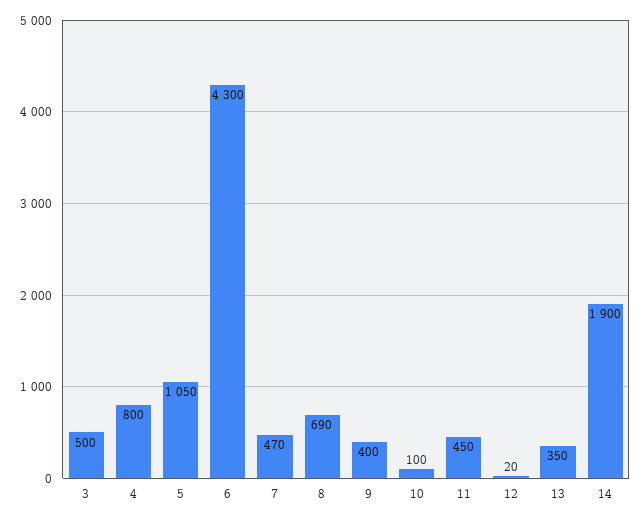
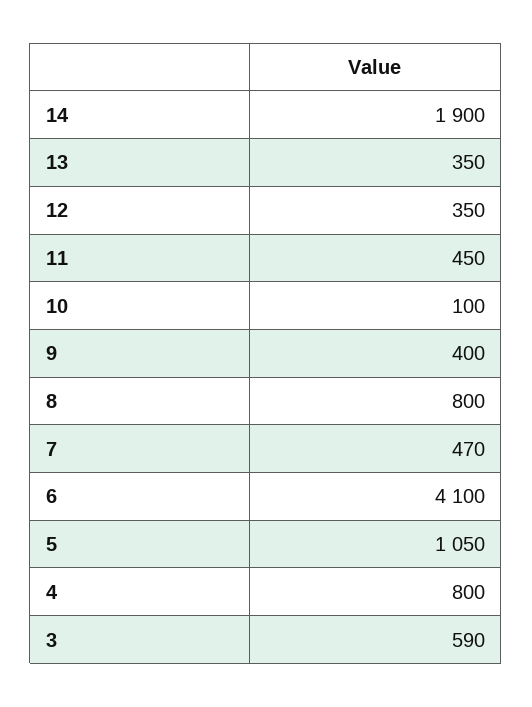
  {
-   "3": 500,
+   "3": 590,
    "4": 800,
    "5": 1050,
-   "6": 4300,
+   "6": 4100,
    "7": 470,
-   "8": 690,
+   "8": 800,
    "9": 400,
    "10": 100,
    "11": 450,
-   "12": 20,
+   "12": 350,
    "13": 350,
    "14": 1900
  }

